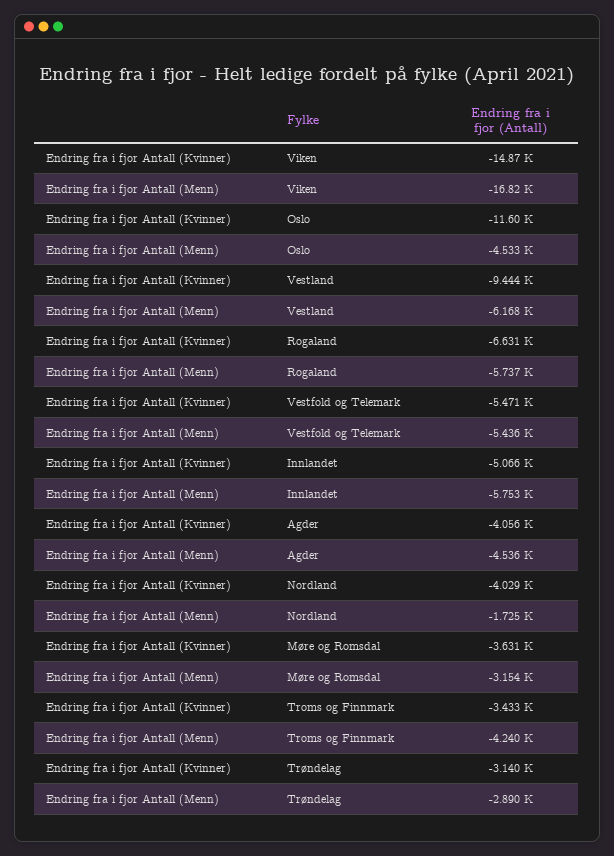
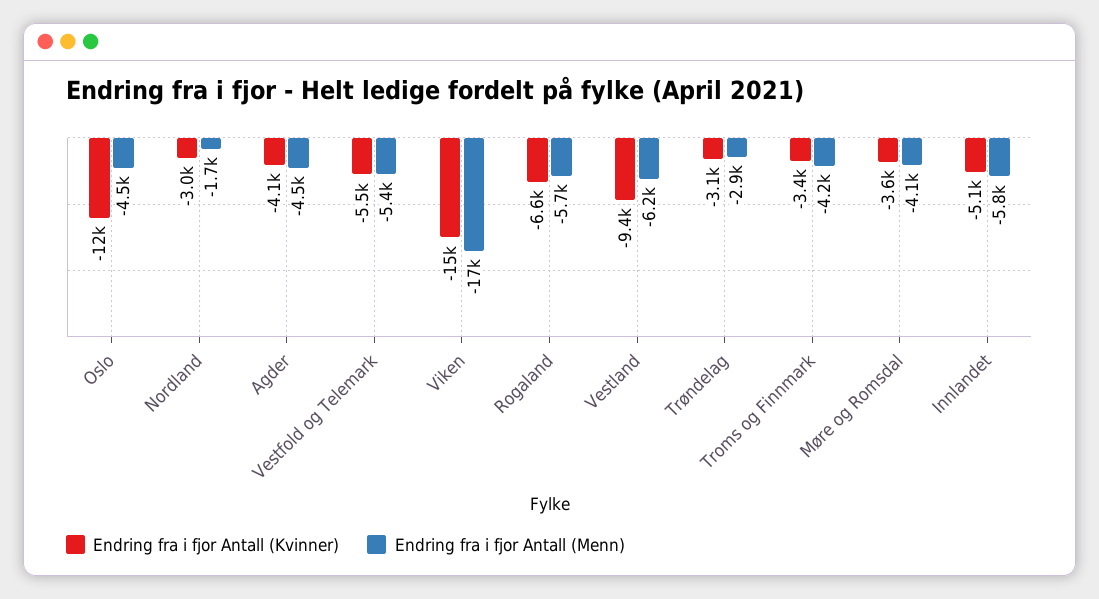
  {
    "Endring fra i fjor Antall (Kvinner)": {
      "Viken": -14870,
      "Oslo": -11600,
      "Vestland": -9444,
      "Rogaland": -6631,
      "Vestfold og Telemark": -5471,
      "Innlandet": -5066,
      "Agder": -4056,
-     "Nordland": -4029,
+     "Nordland": -3000,
      "Møre og Romsdal": -3631,
      "Troms og Finnmark": -3433,
      "Trøndelag": -3140
    },
    "Endring fra i fjor Antall (Menn)": {
      "Viken": -16820,
      "Oslo": -4533,
      "Vestland": -6168,
      "Rogaland": -5737,
      "Vestfold og Telemark": -5436,
      "Innlandet": -5753,
      "Agder": -4536,
      "Nordland": -1725,
-     "Møre og Romsdal": -3154,
+     "Møre og Romsdal": -4100,
      "Troms og Finnmark": -4240,
      "Trøndelag": -2890
    }
  }

